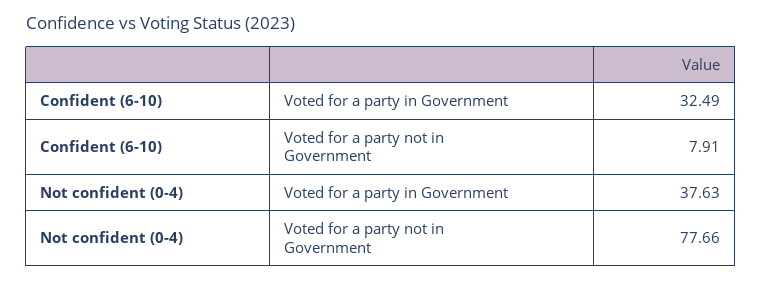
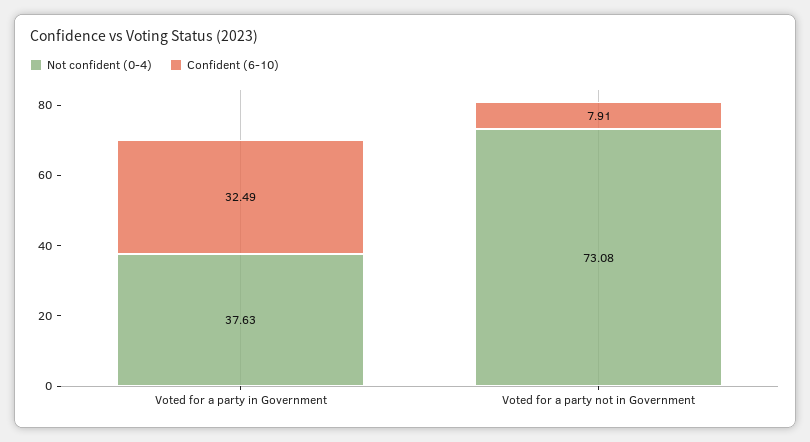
  {
    "Confident (6-10)": {
      "Voted for a party in Government": 32.49,
      "Voted for a party not in Government": 7.91
    },
    "Not confident (0-4)": {
      "Voted for a party in Government": 37.63,
-     "Voted for a party not in Government": 77.66
+     "Voted for a party not in Government": 73.08
    }
  }

